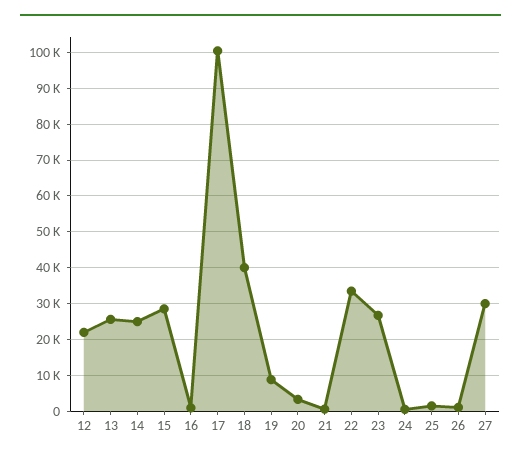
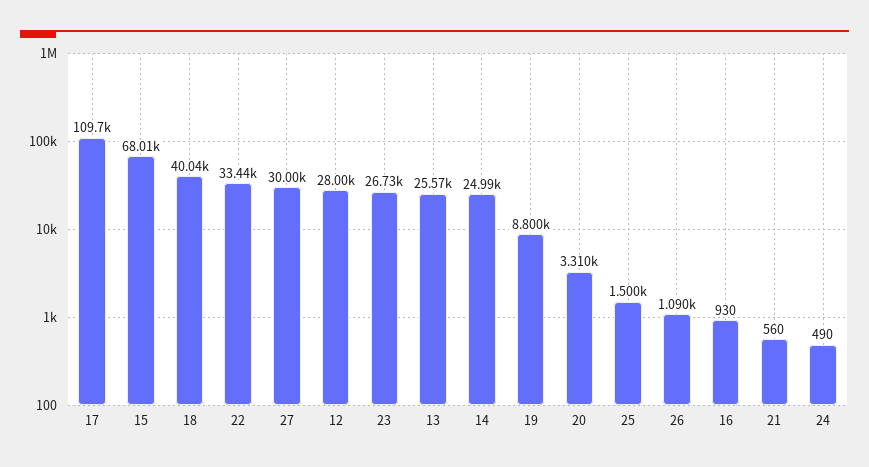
  {
-   "12": 22000,
+   "12": 28000,
    "13": 25570,
    "14": 24990,
-   "15": 28000,
+   "15": 68010,
    "16": 930,
-   "17": 100000,
+   "17": 109700,
    "18": 40040,
    "19": 8800,
    "20": 3310,
    "21": 560,
    "22": 33440,
    "23": 26730,
    "24": 490,
    "25": 1500,
    "26": 1090,
    "27": 30000
  }

